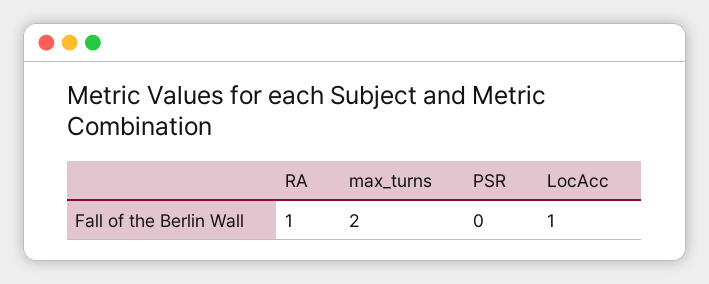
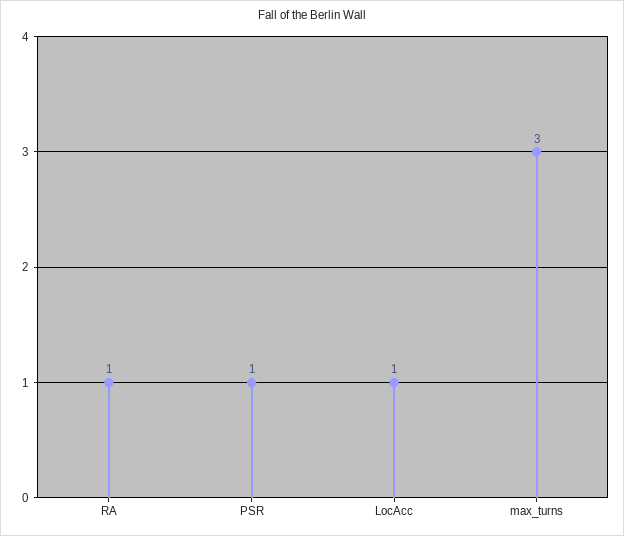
  {
    "RA": 1,
-   "max_turns": 2,
+   "max_turns": 3,
-   "PSR": 0,
+   "PSR": 1,
    "LocAcc": 1
  }

